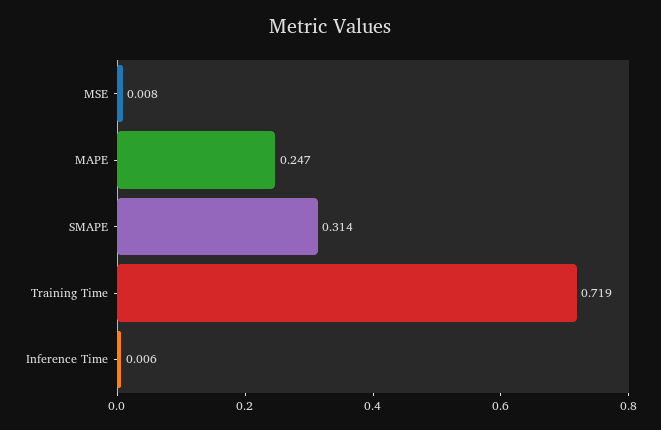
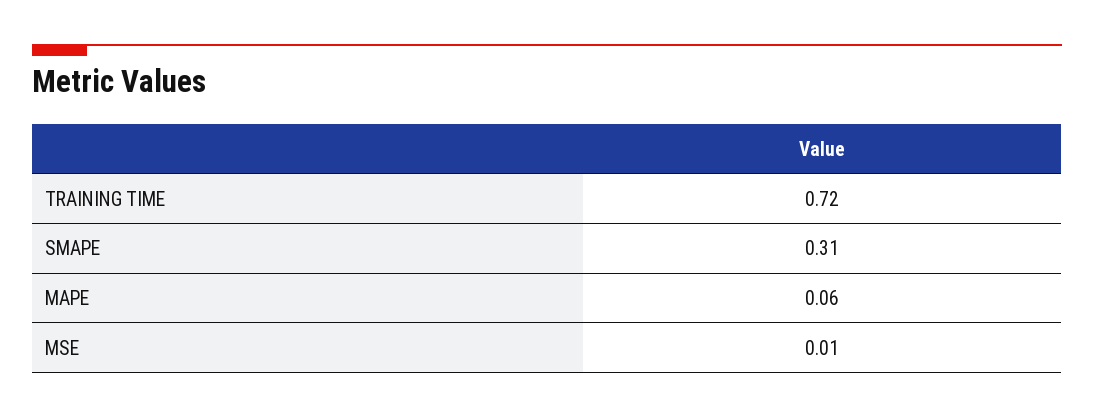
  {
    "MSE": 0.008,
-   "MAPE": 0.247,
+   "MAPE": 0.06,
    "SMAPE": 0.314,
-   "Training Time": 0.719,
+   "Training Time": 0.719
-   "Inference Time": 0.006
  }

